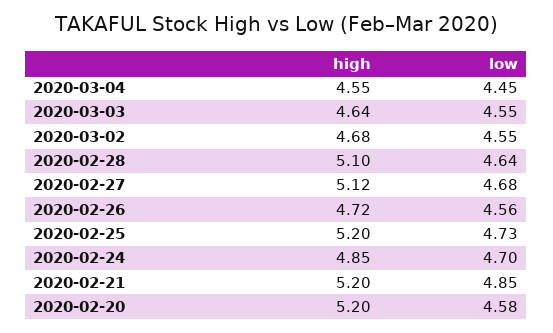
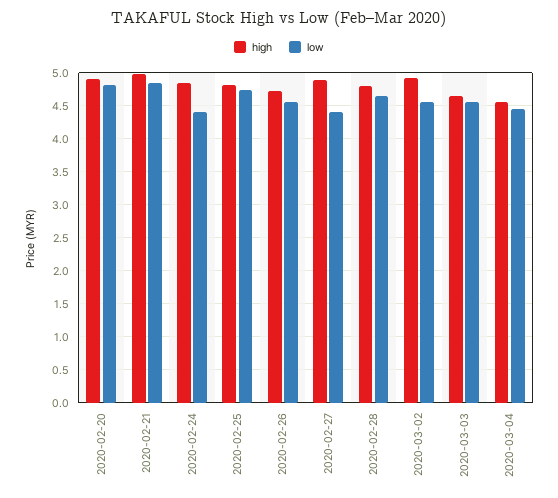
  {
    "high": {
      "2020-03-04": 4.55,
      "2020-03-03": 4.64,
-     "2020-03-02": 4.68,
+     "2020-03-02": 4.9,
-     "2020-02-28": 5.1,
+     "2020-02-28": 4.8,
-     "2020-02-27": 5.12,
+     "2020-02-27": 4.9,
      "2020-02-26": 4.72,
-     "2020-02-25": 5.2,
+     "2020-02-25": 4.8,
      "2020-02-24": 4.85,
-     "2020-02-21": 5.2,
+     "2020-02-21": 5,
-     "2020-02-20": 5.2
+     "2020-02-20": 4.9
    },
    "low": {
      "2020-03-04": 4.45,
      "2020-03-03": 4.55,
      "2020-03-02": 4.55,
      "2020-02-28": 4.64,
-     "2020-02-27": 4.68,
+     "2020-02-27": 4.4,
      "2020-02-26": 4.56,
      "2020-02-25": 4.73,
-     "2020-02-24": 4.7,
+     "2020-02-24": 4.4,
      "2020-02-21": 4.85,
-     "2020-02-20": 4.58
+     "2020-02-20": 4.8
    }
  }

